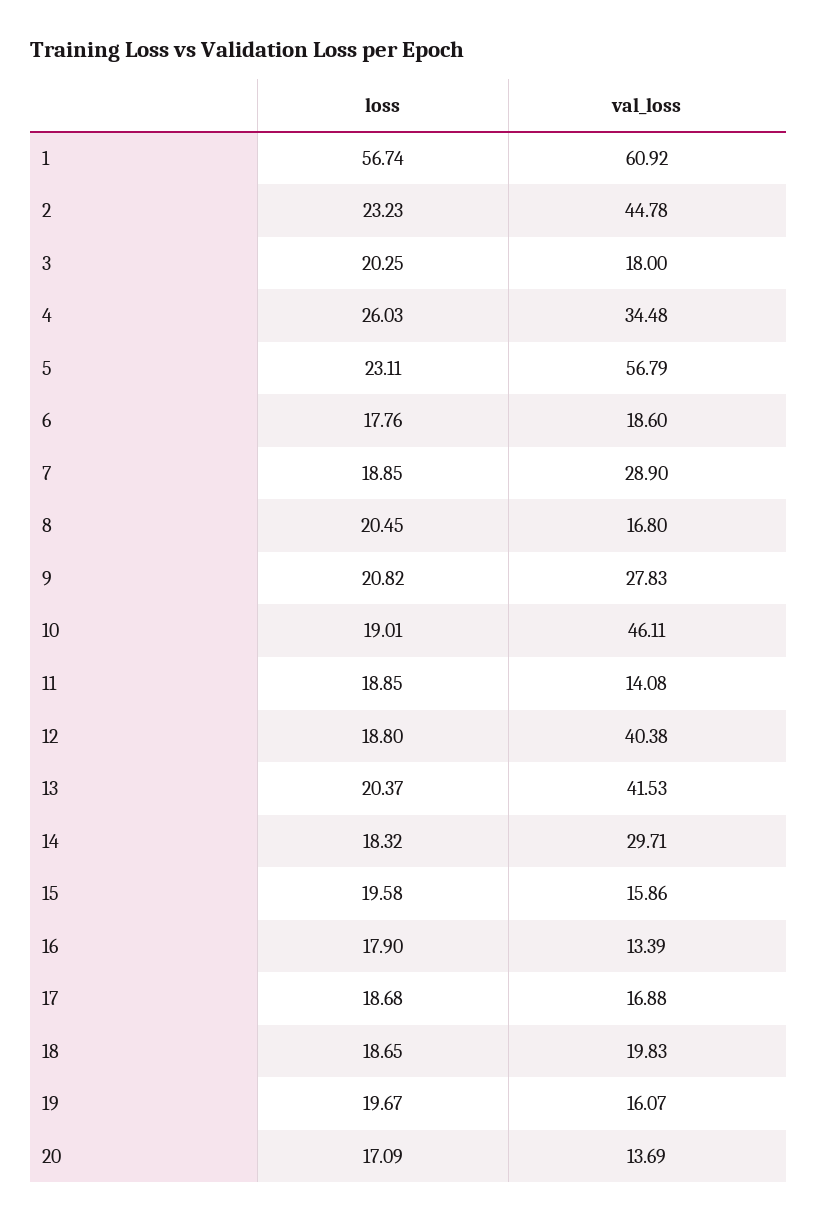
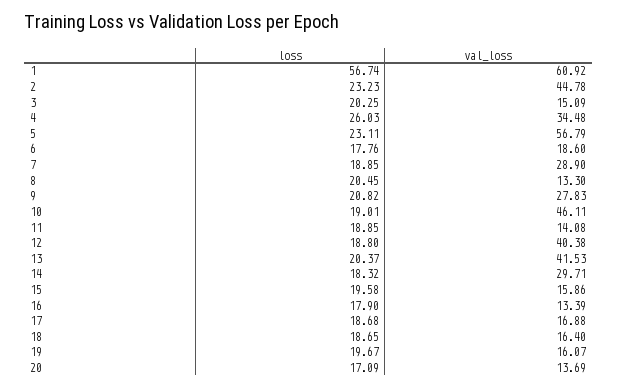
  {
    "loss": {
      "1": 56.74,
      "2": 23.23,
      "3": 20.25,
      "4": 26.03,
      "5": 23.11,
      "6": 17.76,
      "7": 18.85,
      "8": 20.45,
      "9": 20.82,
      "10": 19.01,
      "11": 18.85,
      "12": 18.8,
      "13": 20.37,
      "14": 18.32,
      "15": 19.58,
      "16": 17.9,
      "17": 18.68,
      "18": 18.65,
      "19": 19.67,
      "20": 17.09
    },
    "val_loss": {
      "1": 60.92,
      "2": 44.78,
-     "3": 18,
+     "3": 15.09,
      "4": 34.48,
      "5": 56.79,
      "6": 18.6,
      "7": 28.9,
-     "8": 16.8,
+     "8": 13.3,
      "9": 27.83,
      "10": 46.11,
      "11": 14.08,
      "12": 40.38,
      "13": 41.53,
      "14": 29.71,
      "15": 15.86,
      "16": 13.39,
      "17": 16.88,
-     "18": 19.83,
+     "18": 16.4,
      "19": 16.07,
      "20": 13.69
    }
  }

